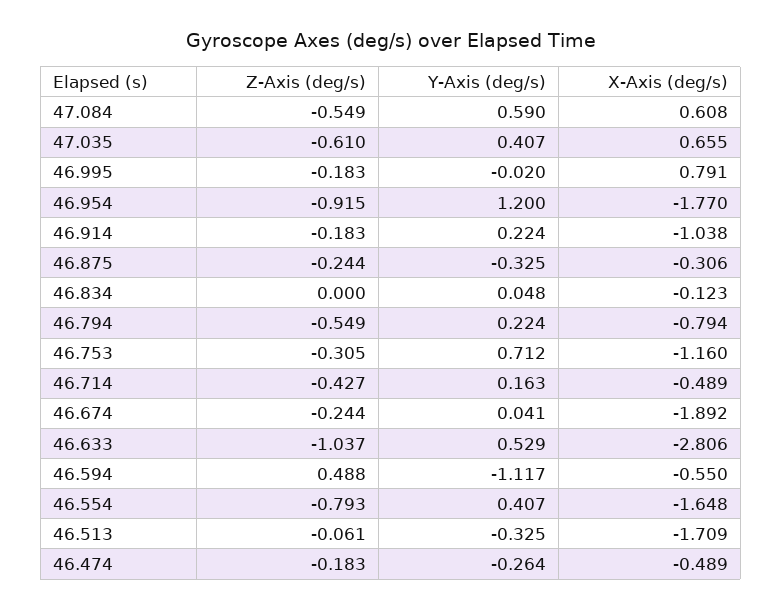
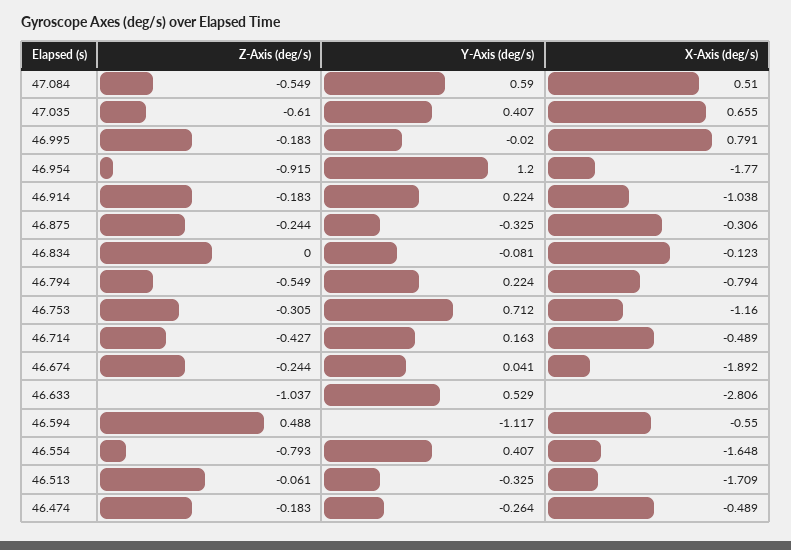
  {
    "Z-Axis (deg/s)": {
      "47.084": -0.549,
      "47.035": -0.61,
      "46.995": -0.183,
      "46.954": -0.915,
      "46.914": -0.183,
      "46.875": -0.244,
      "46.834": 0,
      "46.794": -0.549,
      "46.753": -0.305,
      "46.714": -0.427,
      "46.674": -0.244,
      "46.633": -1.037,
      "46.594": 0.488,
      "46.554": -0.793,
      "46.513": -0.061,
      "46.474": -0.183
    },
    "Y-Axis (deg/s)": {
      "47.084": 0.59,
      "47.035": 0.407,
      "46.995": -0.02,
      "46.954": 1.2,
      "46.914": 0.224,
      "46.875": -0.325,
-     "46.834": 0.048,
+     "46.834": -0.081,
      "46.794": 0.224,
      "46.753": 0.712,
      "46.714": 0.163,
      "46.674": 0.041,
      "46.633": 0.529,
      "46.594": -1.117,
      "46.554": 0.407,
      "46.513": -0.325,
      "46.474": -0.264
    },
    "X-Axis (deg/s)": {
-     "47.084": 0.608,
+     "47.084": 0.51,
      "47.035": 0.655,
      "46.995": 0.791,
      "46.954": -1.77,
      "46.914": -1.038,
      "46.875": -0.306,
      "46.834": -0.123,
      "46.794": -0.794,
      "46.753": -1.16,
      "46.714": -0.489,
      "46.674": -1.892,
      "46.633": -2.806,
      "46.594": -0.55,
      "46.554": -1.648,
      "46.513": -1.709,
      "46.474": -0.489
    }
  }

